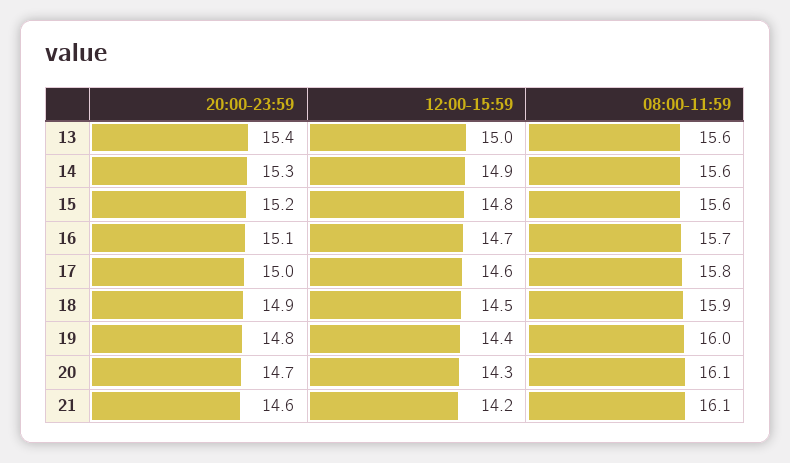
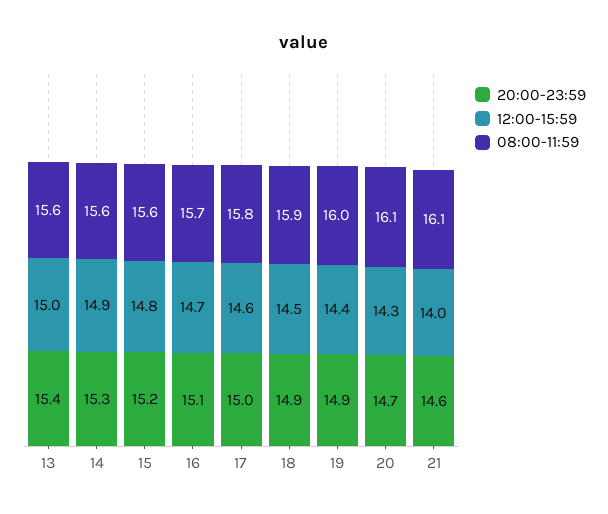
  {
    "20:00-23:59": {
      "13": 15.4,
      "14": 15.3,
      "15": 15.2,
      "16": 15.1,
      "17": 15,
      "18": 14.9,
-     "19": 14.8,
+     "19": 14.9,
      "20": 14.7,
      "21": 14.6
    },
    "12:00-15:59": {
      "13": 15,
      "14": 14.9,
      "15": 14.8,
      "16": 14.7,
      "17": 14.6,
      "18": 14.5,
      "19": 14.4,
      "20": 14.3,
-     "21": 14.2
+     "21": 14
    },
    "08:00-11:59": {
      "13": 15.6,
      "14": 15.6,
      "15": 15.6,
      "16": 15.7,
      "17": 15.8,
      "18": 15.9,
      "19": 16,
      "20": 16.1,
      "21": 16.1
    }
  }

